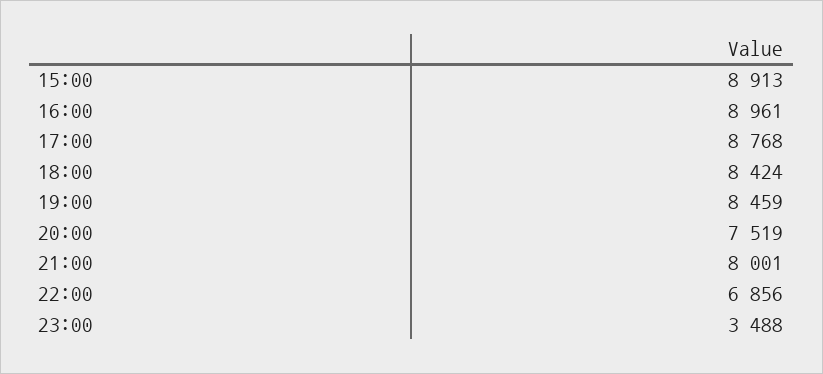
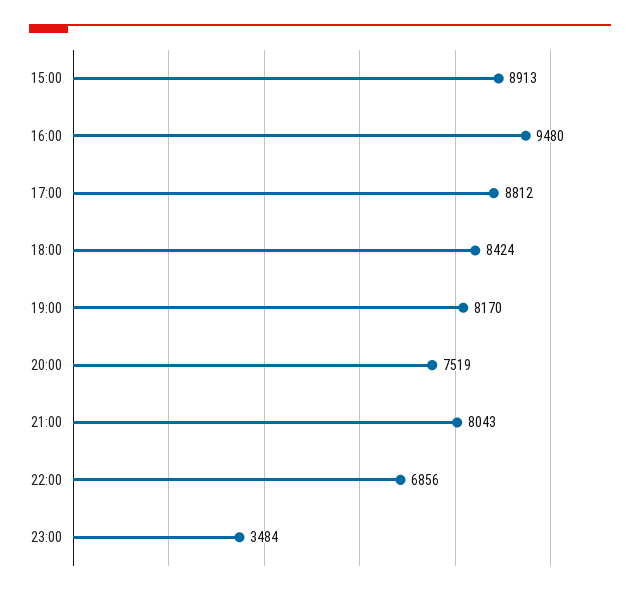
  {
    "15:00": 8913,
-   "16:00": 8961,
+   "16:00": 9480,
-   "17:00": 8768,
+   "17:00": 8812,
    "18:00": 8424,
-   "19:00": 8459,
+   "19:00": 8170,
    "20:00": 7519,
-   "21:00": 8001,
+   "21:00": 8043,
    "22:00": 6856,
-   "23:00": 3488
+   "23:00": 3484
  }

